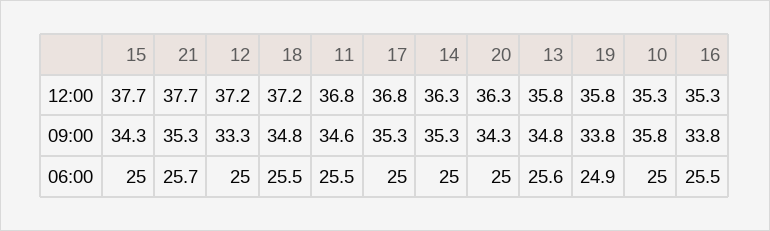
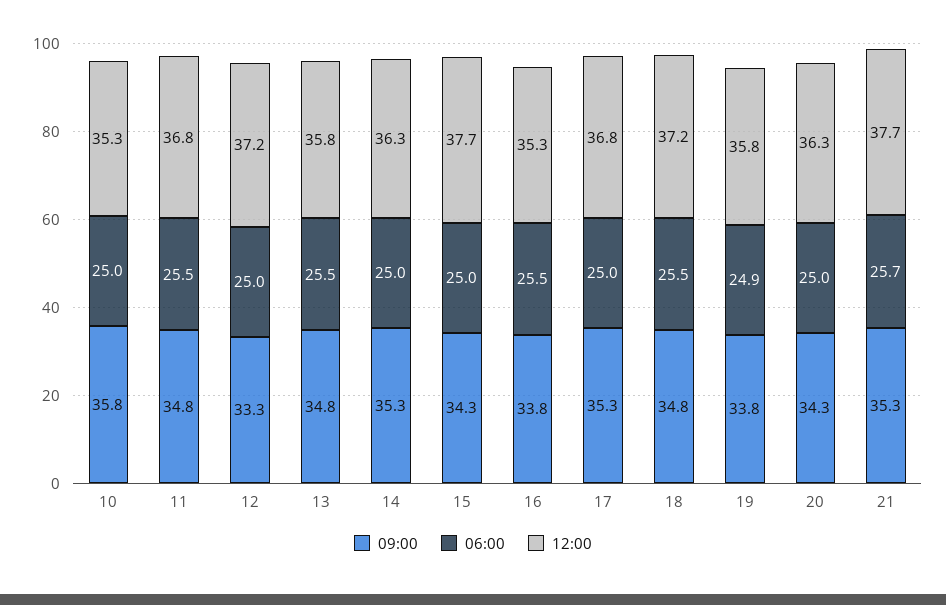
  {
    "12:00": {
      "15": 37.7,
      "21": 37.7,
      "12": 37.2,
      "18": 37.2,
      "11": 36.8,
      "17": 36.8,
      "14": 36.3,
      "20": 36.3,
      "13": 35.8,
      "19": 35.8,
      "10": 35.3,
      "16": 35.3
    },
    "09:00": {
      "15": 34.3,
      "21": 35.3,
      "12": 33.3,
      "18": 34.8,
-     "11": 34.6,
+     "11": 34.8,
      "17": 35.3,
      "14": 35.3,
      "20": 34.3,
      "13": 34.8,
      "19": 33.8,
      "10": 35.8,
      "16": 33.8
    },
    "06:00": {
      "15": 25,
      "21": 25.7,
      "12": 25,
      "18": 25.5,
      "11": 25.5,
      "17": 25,
      "14": 25,
      "20": 25,
-     "13": 25.6,
+     "13": 25.5,
      "19": 24.9,
      "10": 25,
      "16": 25.5
    }
  }

